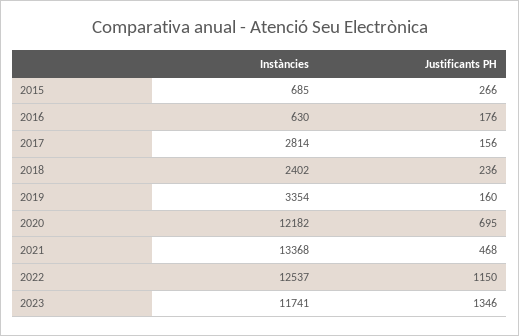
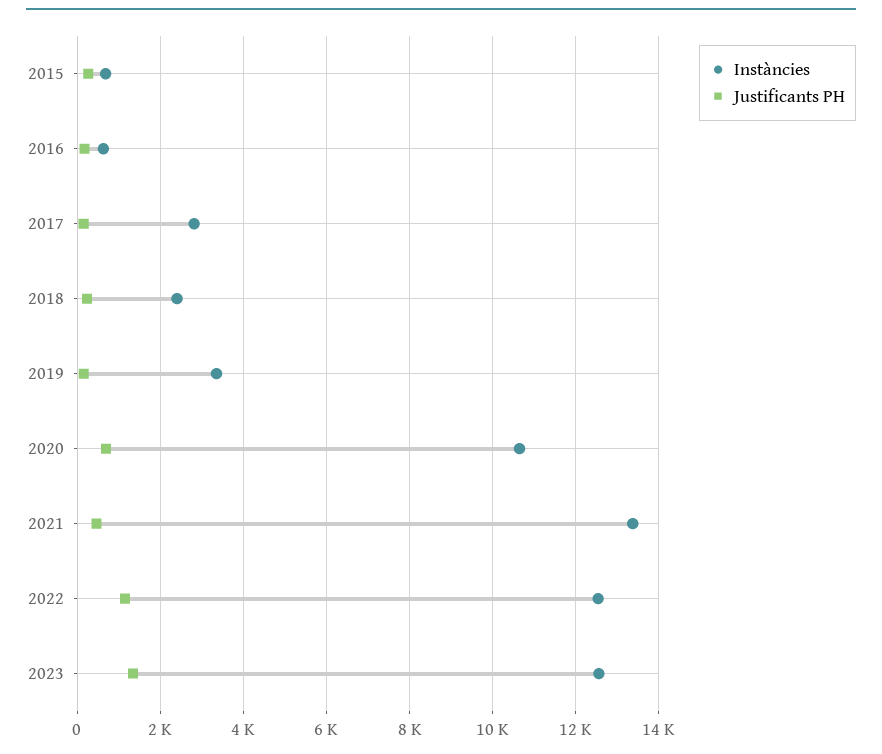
  {
    "Instàncies": {
      "2015": 685,
      "2016": 630,
      "2017": 2814,
      "2018": 2402,
      "2019": 3354,
-     "2020": 12182,
+     "2020": 10600,
      "2021": 13368,
      "2022": 12537,
-     "2023": 11741
+     "2023": 12600
    },
    "Justificants PH": {
      "2015": 266,
      "2016": 176,
      "2017": 156,
      "2018": 236,
      "2019": 160,
      "2020": 695,
      "2021": 468,
      "2022": 1150,
      "2023": 1346
    }
  }

